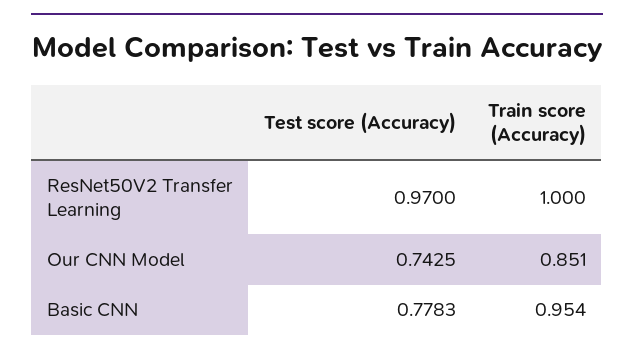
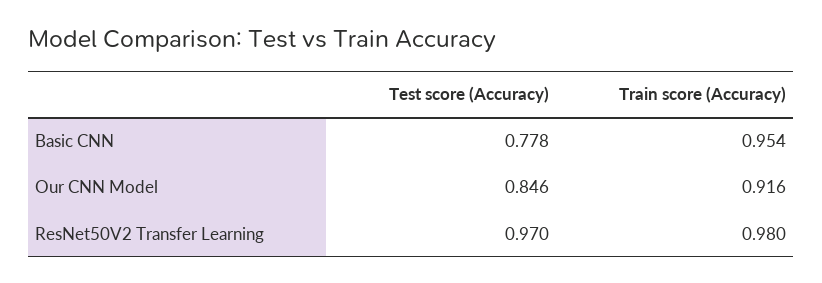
  {
    "Test score (Accuracy)": {
      "ResNet50V2 Transfer Learning": 0.97,
-     "Our CNN Model": 0.7425,
+     "Our CNN Model": 0.846,
      "Basic CNN": 0.7783
    },
    "Train score (Accuracy)": {
-     "ResNet50V2 Transfer Learning": 1,
+     "ResNet50V2 Transfer Learning": 0.98,
-     "Our CNN Model": 0.851,
+     "Our CNN Model": 0.916,
      "Basic CNN": 0.954
    }
  }

